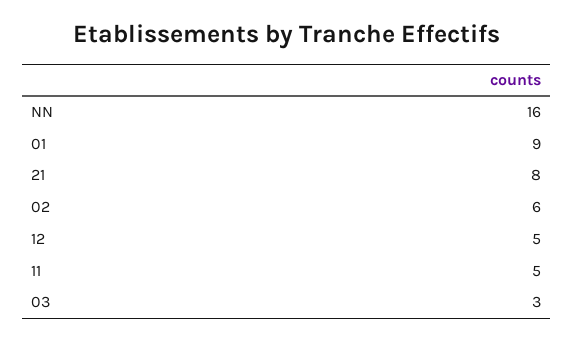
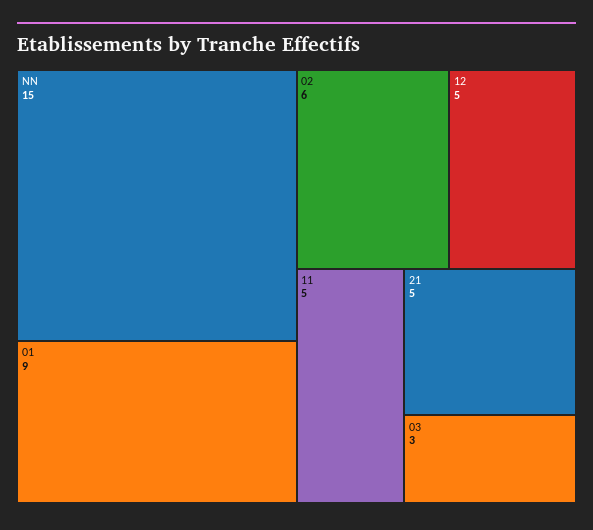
  {
-   "NN": 16,
+   "NN": 15,
    "01": 9,
-   "21": 8,
+   "21": 5,
    "02": 6,
    "12": 5,
    "11": 5,
    "03": 3
  }

